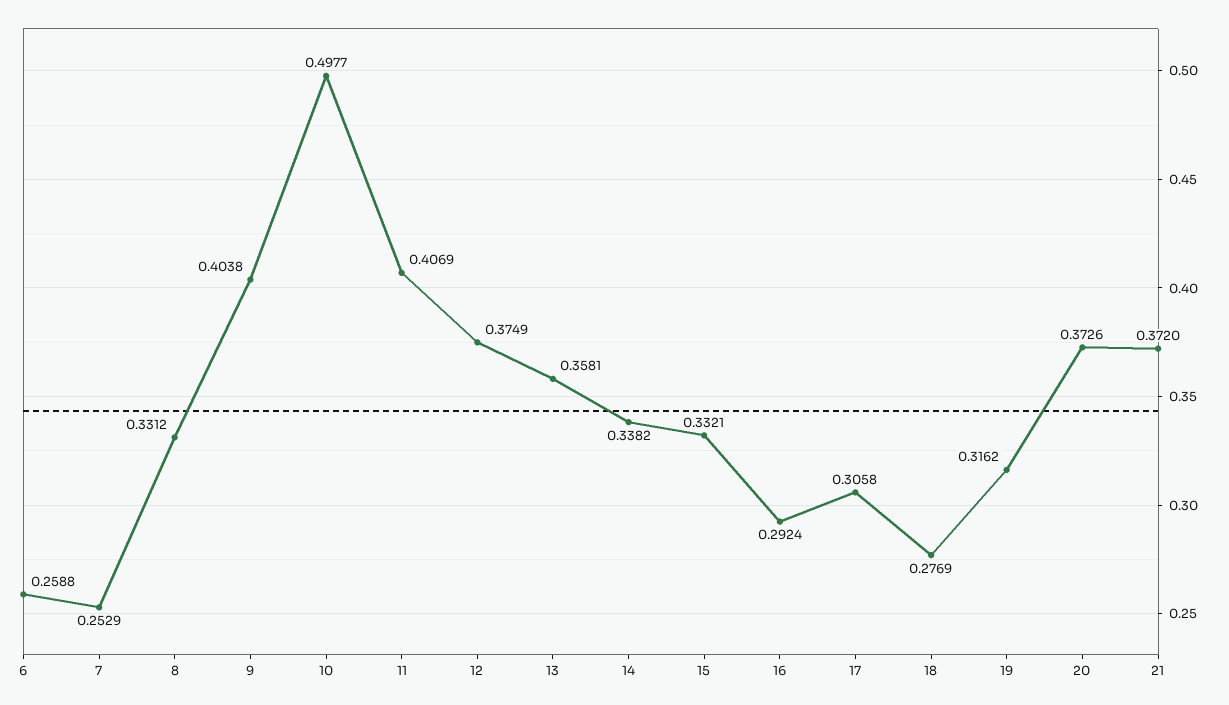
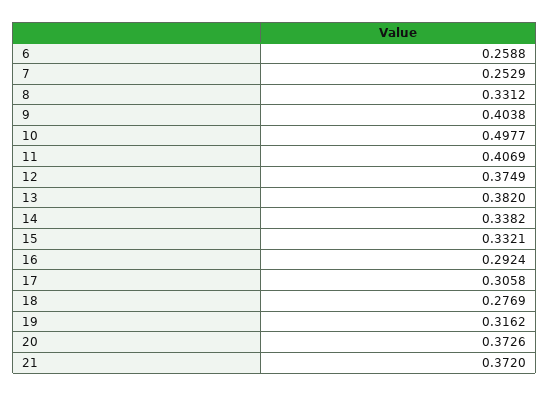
  {
    "6": 0.2588,
    "7": 0.2529,
    "8": 0.3312,
    "9": 0.4038,
    "10": 0.4977,
    "11": 0.4069,
    "12": 0.3749,
-   "13": 0.3581,
+   "13": 0.382,
    "14": 0.3382,
    "15": 0.3321,
    "16": 0.2924,
    "17": 0.3058,
    "18": 0.2769,
    "19": 0.3162,
    "20": 0.3726,
    "21": 0.372
  }

